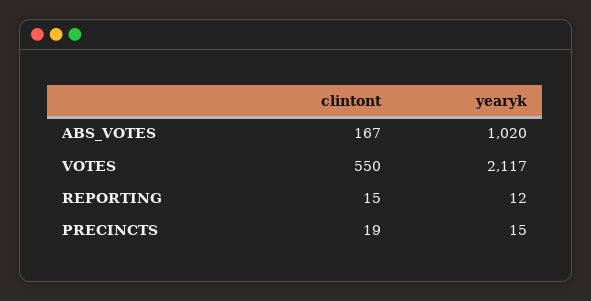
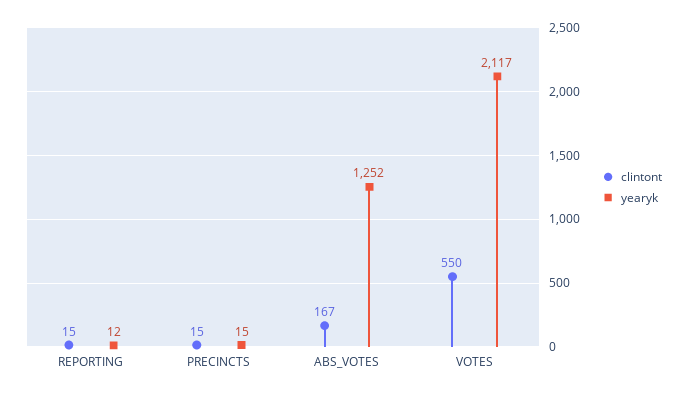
  {
    "clintont": {
      "ABS_VOTES": 167,
      "VOTES": 550,
      "REPORTING": 15,
-     "PRECINCTS": 19
+     "PRECINCTS": 15
    },
    "yearyk": {
-     "ABS_VOTES": 1020,
+     "ABS_VOTES": 1252,
      "VOTES": 2117,
      "REPORTING": 12,
      "PRECINCTS": 15
    }
  }

